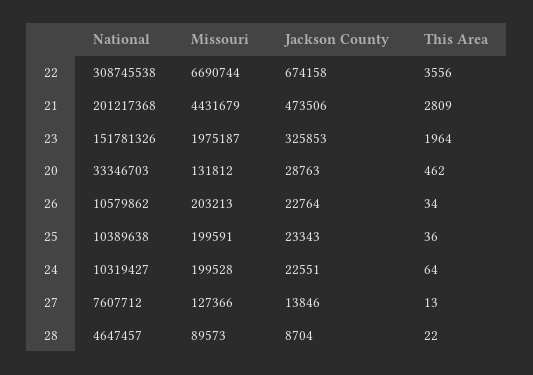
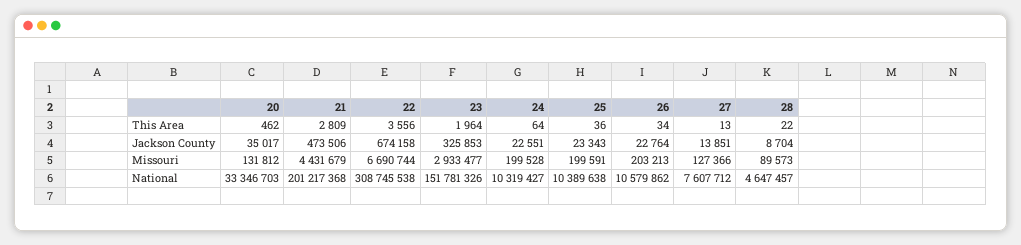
  {
    "National": {
      "22": 308745538,
      "21": 201217368,
      "23": 151781326,
      "20": 33346703,
      "26": 10579862,
      "25": 10389638,
      "24": 10319427,
      "27": 7607712,
      "28": 4647457
    },
    "Missouri": {
      "22": 6690744,
      "21": 4431679,
-     "23": 1975187,
+     "23": 2933477,
      "20": 131812,
      "26": 203213,
      "25": 199591,
      "24": 199528,
      "27": 127366,
      "28": 89573
    },
    "Jackson County": {
      "22": 674158,
      "21": 473506,
      "23": 325853,
-     "20": 28763,
+     "20": 35017,
      "26": 22764,
      "25": 23343,
      "24": 22551,
-     "27": 13846,
+     "27": 13851,
      "28": 8704
    },
    "This Area": {
      "22": 3556,
      "21": 2809,
      "23": 1964,
      "20": 462,
      "26": 34,
      "25": 36,
      "24": 64,
      "27": 13,
      "28": 22
    }
  }

